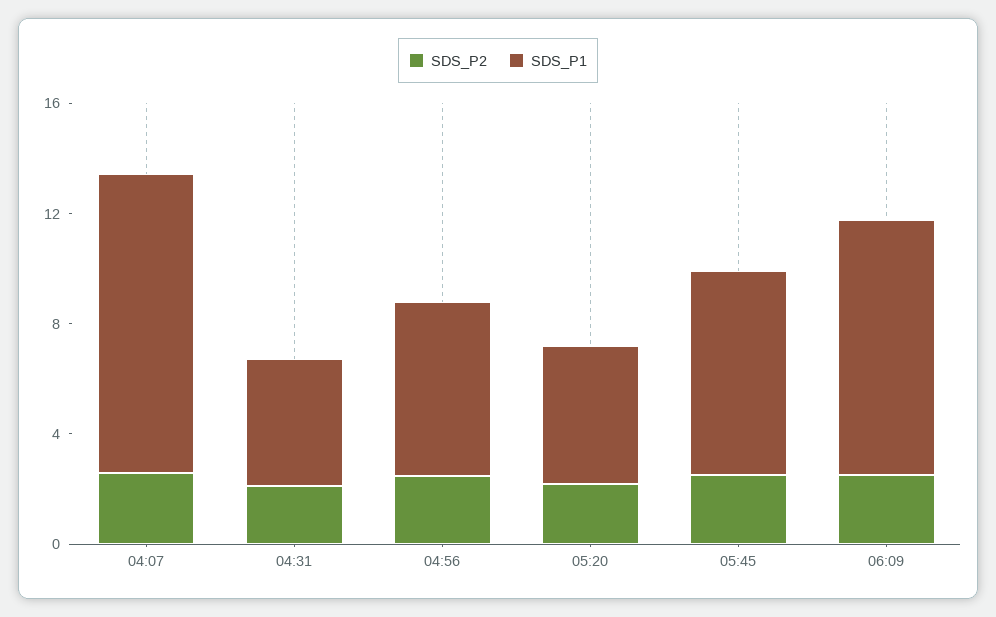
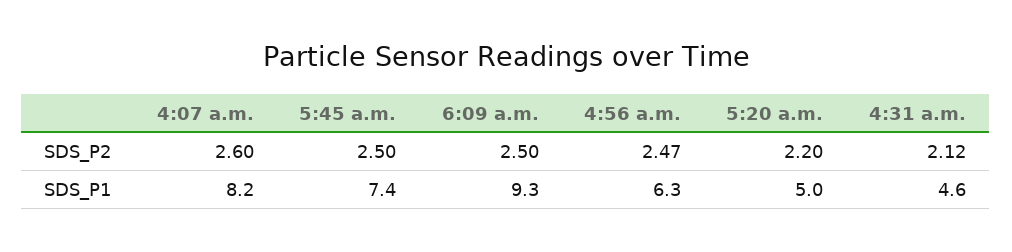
  {
    "SDS_P2": {
      "04:07": 2.6,
      "04:31": 2.12,
      "04:56": 2.47,
      "05:20": 2.2,
      "05:45": 2.5,
      "06:09": 2.5
    },
    "SDS_P1": {
-     "04:07": 11,
+     "04:07": 8.2,
      "04:31": 4.6,
      "04:56": 6.3,
      "05:20": 5,
      "05:45": 7.4,
      "06:09": 9.3
    }
  }

